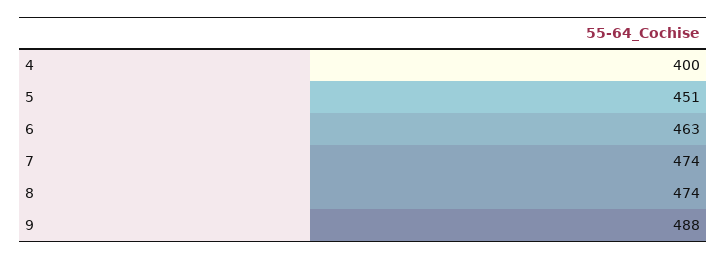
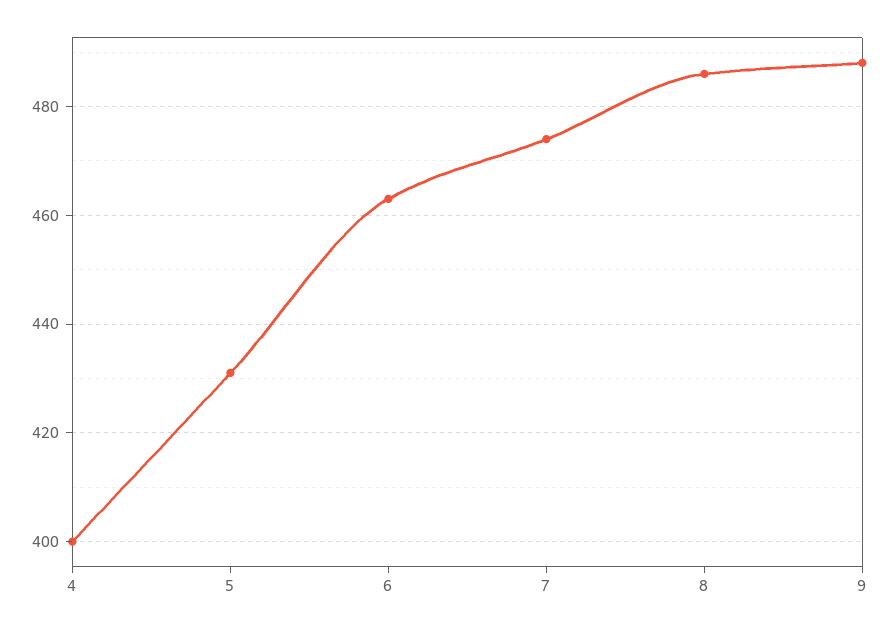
  {
    "4": 400,
-   "5": 451,
+   "5": 430,
    "6": 463,
    "7": 474,
-   "8": 474,
+   "8": 485,
    "9": 488
  }

